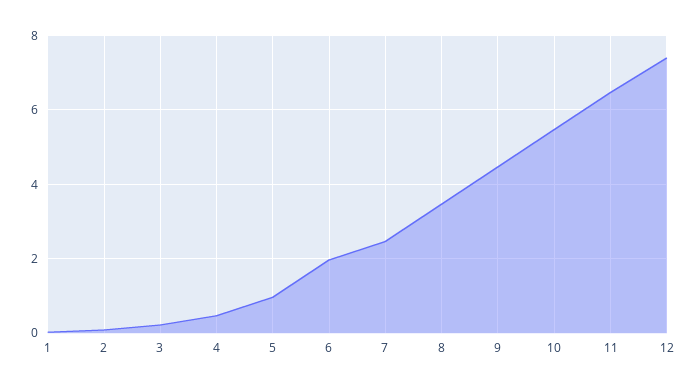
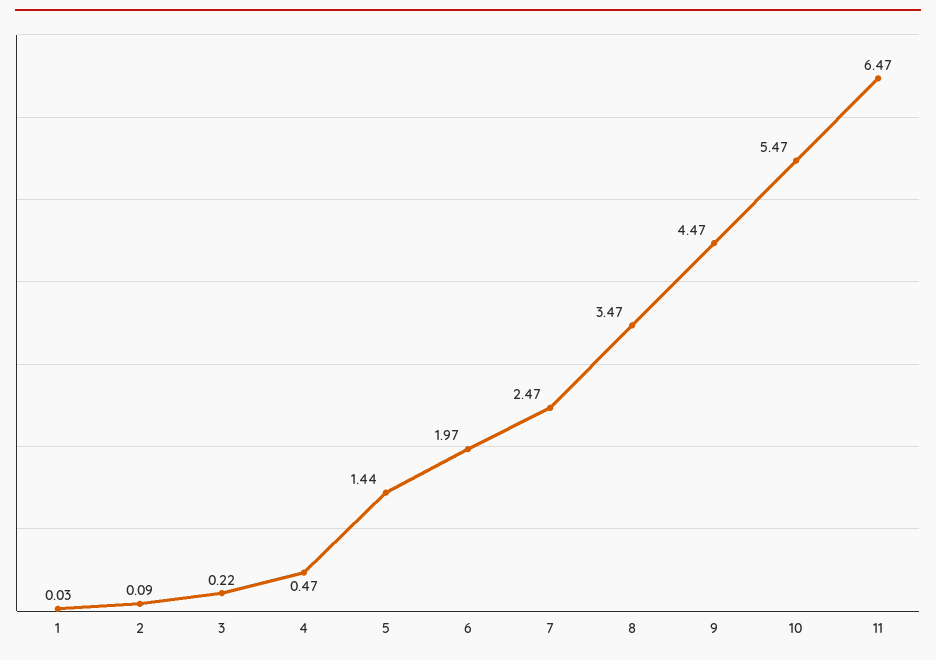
  {
    "1": 0.03,
    "2": 0.09,
    "3": 0.22,
    "4": 0.47,
-   "5": 1,
+   "5": 1.44,
    "6": 1.97,
    "7": 2.47,
    "8": 3.47,
    "9": 4.47,
    "10": 5.47,
-   "11": 6.47,
+   "11": 6.47
-   "12": 7.4
  }

